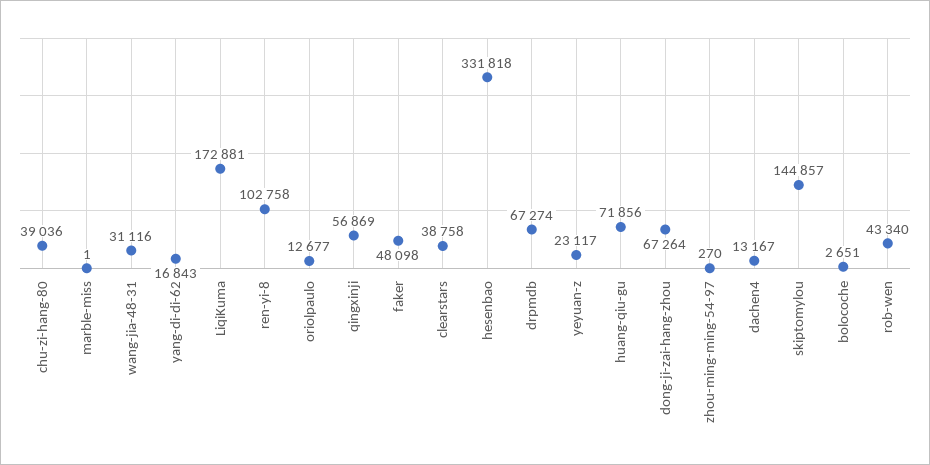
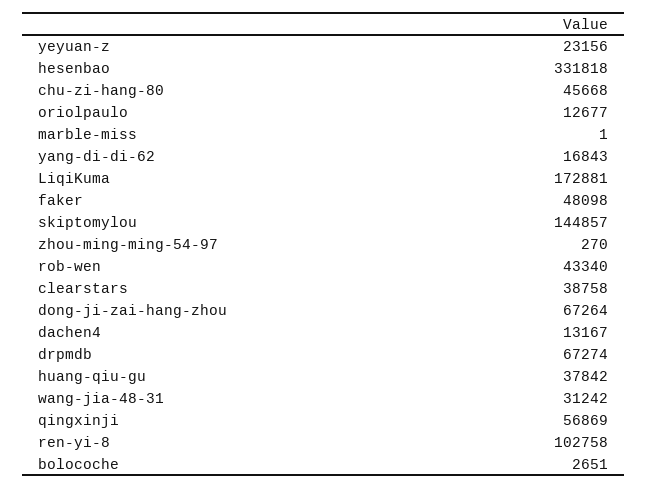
  {
-   "chu-zi-hang-80": 39036,
+   "chu-zi-hang-80": 45668,
    "marble-miss": 1,
-   "wang-jia-48-31": 31116,
+   "wang-jia-48-31": 31242,
    "yang-di-di-62": 16843,
    "LiqiKuma": 172881,
    "ren-yi-8": 102758,
    "oriolpaulo": 12677,
    "qingxinji": 56869,
    "faker": 48098,
    "clearstars": 38758,
    "hesenbao": 331818,
    "drpmdb": 67274,
-   "yeyuan-z": 23117,
+   "yeyuan-z": 23156,
-   "huang-qiu-gu": 71856,
+   "huang-qiu-gu": 37842,
    "dong-ji-zai-hang-zhou": 67264,
    "zhou-ming-ming-54-97": 270,
    "dachen4": 13167,
    "skiptomylou": 144857,
    "bolocoche": 2651,
    "rob-wen": 43340
  }

